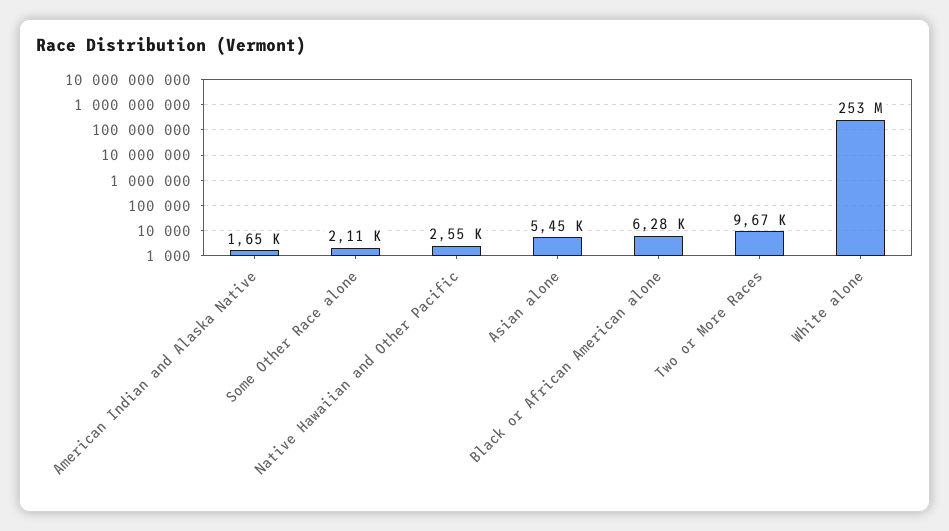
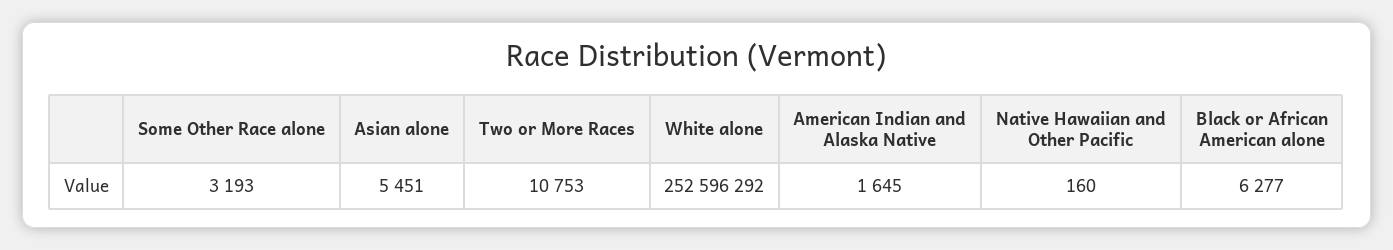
  {
    "American Indian and Alaska Native": 1645,
-   "Some Other Race alone": 2110,
+   "Some Other Race alone": 3193,
-   "Native Hawaiian and Other Pacific": 2550,
+   "Native Hawaiian and Other Pacific": 160,
    "Asian alone": 5451,
    "Black or African American alone": 6277,
-   "Two or More Races": 9670,
+   "Two or More Races": 10753,
    "White alone": 252596292
  }

